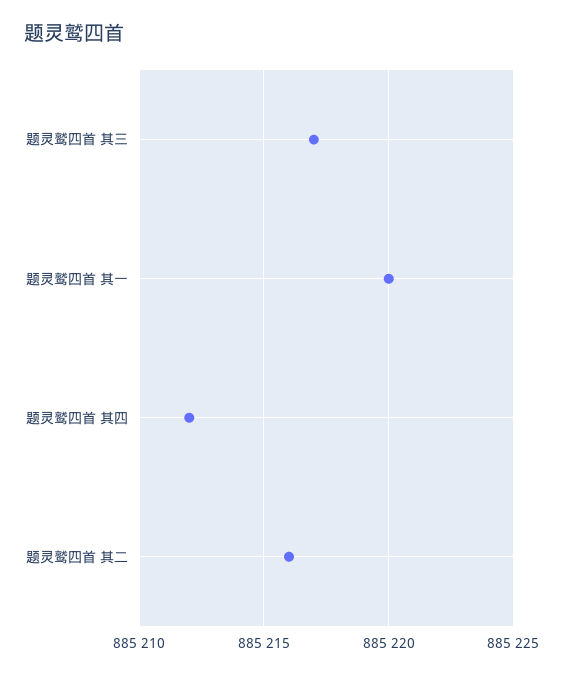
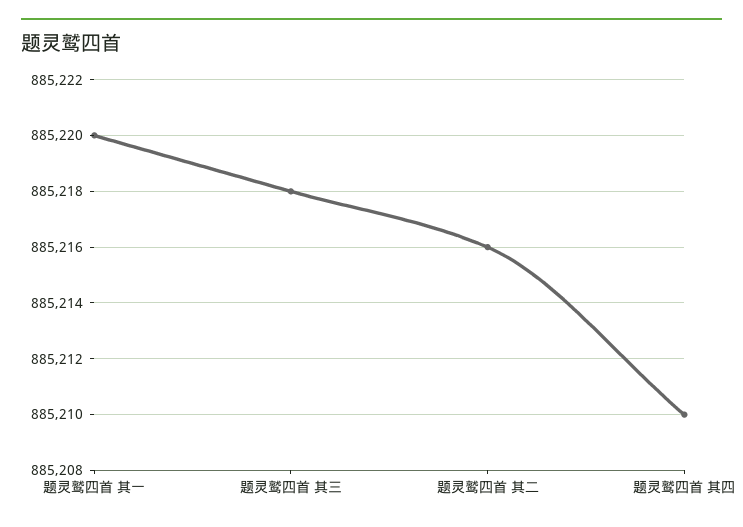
  {
-   "题灵鹫四首 其三": 885217,
+   "题灵鹫四首 其三": 885218,
    "题灵鹫四首 其一": 885220,
-   "题灵鹫四首 其四": 885212,
+   "题灵鹫四首 其四": 885210,
    "题灵鹫四首 其二": 885216
  }

